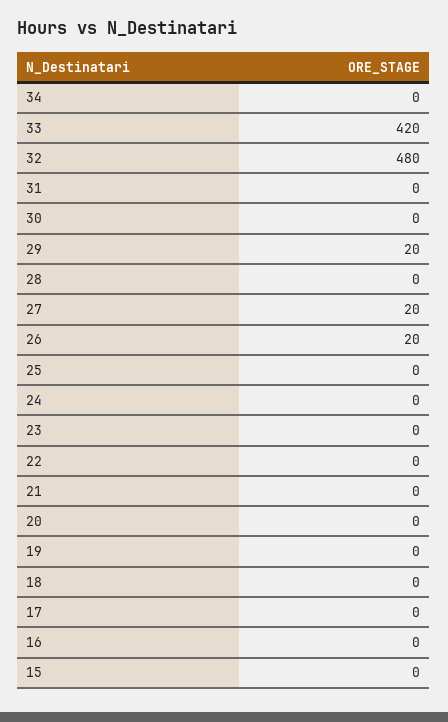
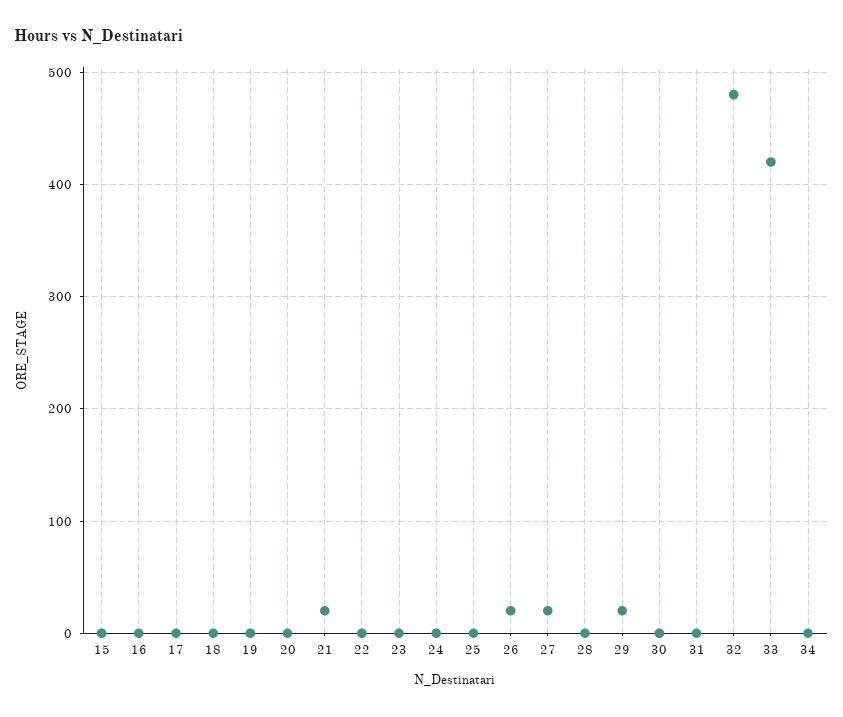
  {
    "34": 0,
    "33": 420,
    "32": 480,
    "31": 0,
    "30": 0,
    "29": 20,
    "28": 0,
    "27": 20,
    "26": 20,
    "25": 0,
    "24": 0,
    "23": 0,
    "22": 0,
-   "21": 0,
+   "21": 20,
    "20": 0,
    "19": 0,
    "18": 0,
    "17": 0,
    "16": 0,
    "15": 0
  }

